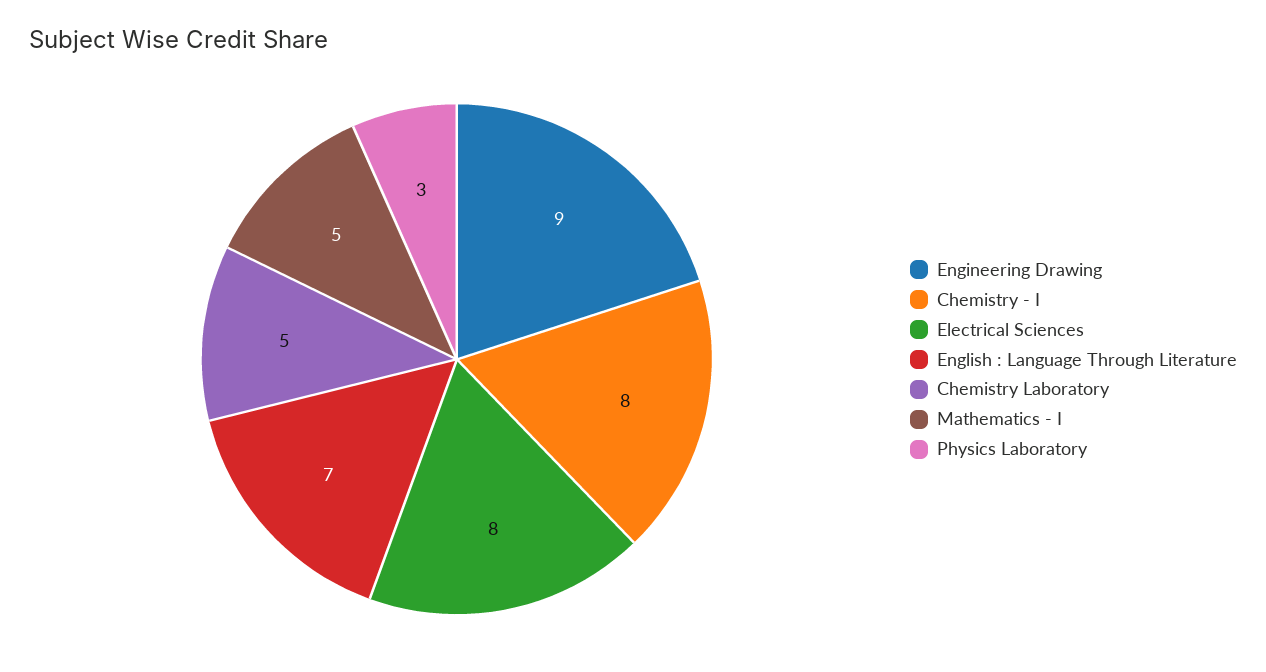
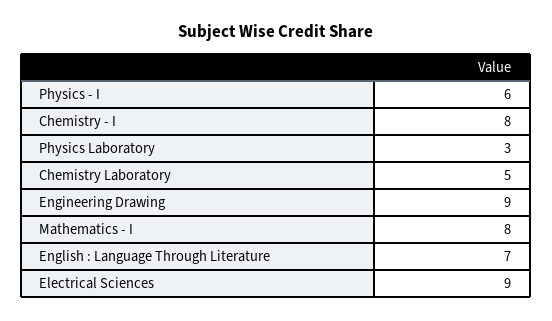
  {
    "Engineering Drawing": 9,
    "Chemistry - I": 8,
-   "Electrical Sciences": 8,
+   "Electrical Sciences": 9,
    "English : Language Through Literature": 7,
    "Chemistry Laboratory": 5,
-   "Mathematics - I": 5,
+   "Mathematics - I": 8,
-   "Physics Laboratory": 3
+   "Physics Laboratory": 3,
+   "Physics - I": 6
  }

